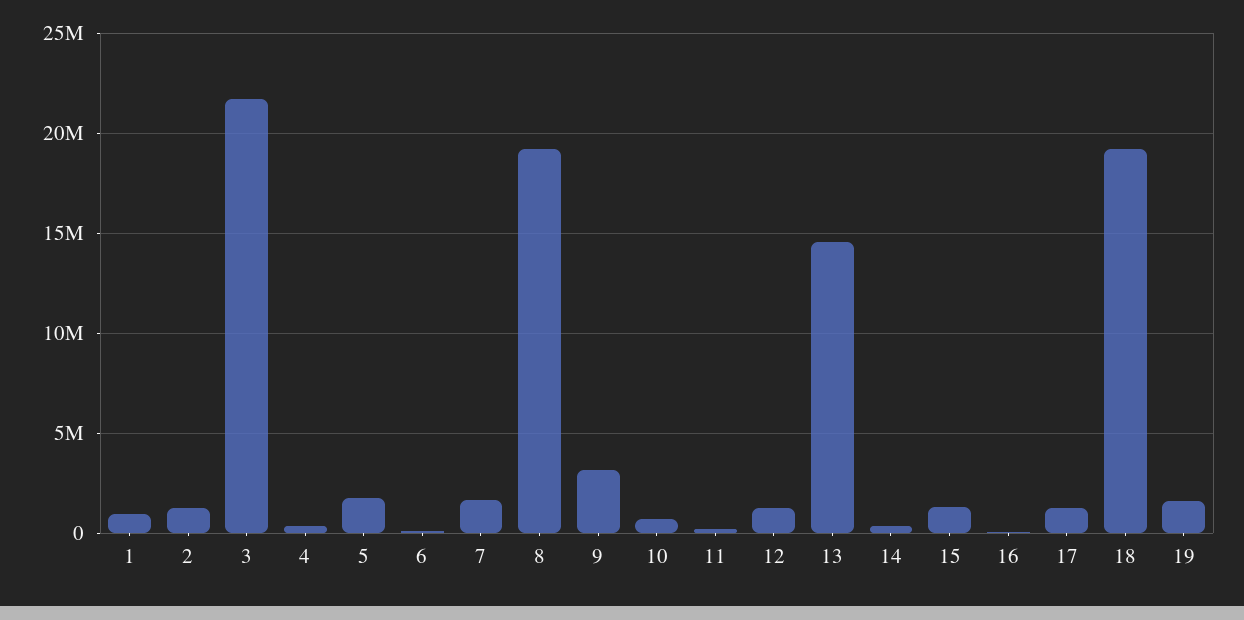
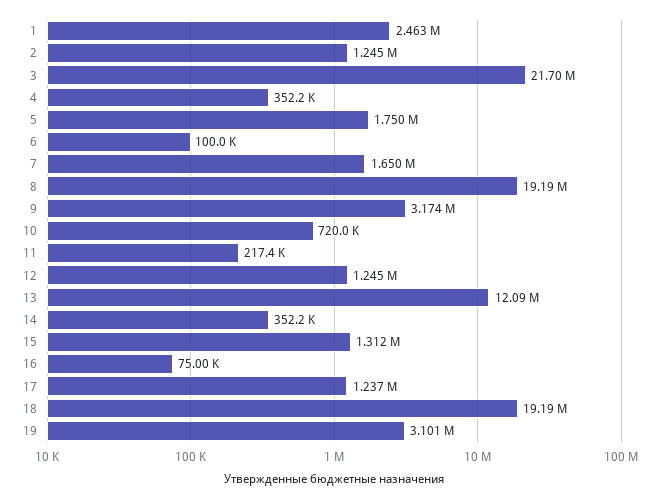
  {
-   "1": 1000000,
+   "1": 2463000,
    "2": 1245000,
    "3": 21700000,
    "4": 352200,
    "5": 1750000,
    "6": 100000,
    "7": 1650000,
    "8": 19190000,
    "9": 3174000,
    "10": 720000,
    "11": 217400,
    "12": 1245000,
-   "13": 14500000,
+   "13": 12090000,
    "14": 352200,
    "15": 1312000,
    "16": 75000,
    "17": 1237000,
    "18": 19190000,
-   "19": 1500000
+   "19": 3101000
  }

